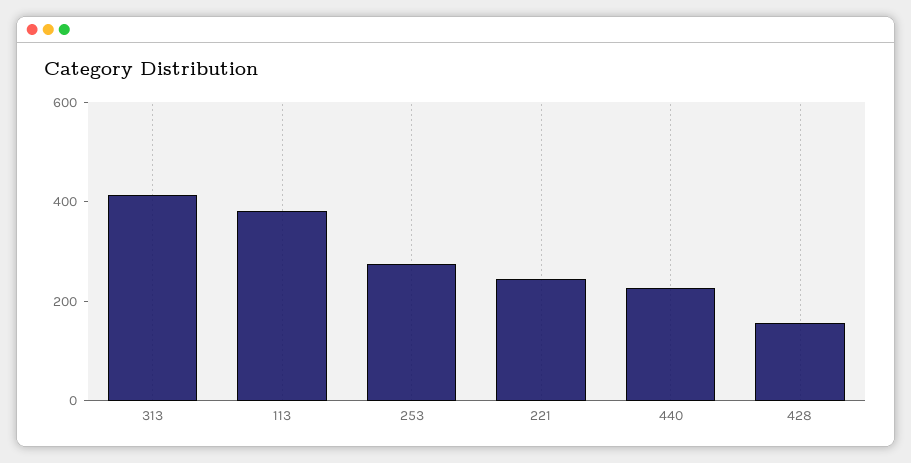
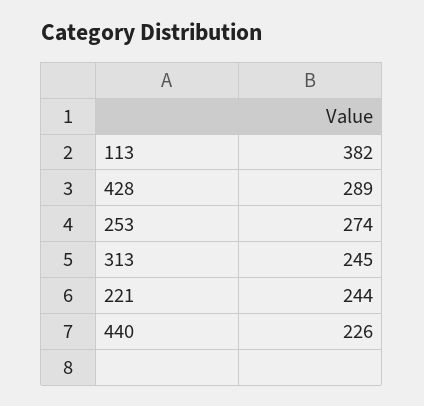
  {
-   "313": 400,
+   "313": 245,
    "113": 382,
    "253": 274,
    "221": 244,
    "440": 226,
-   "428": 150
+   "428": 289
  }

